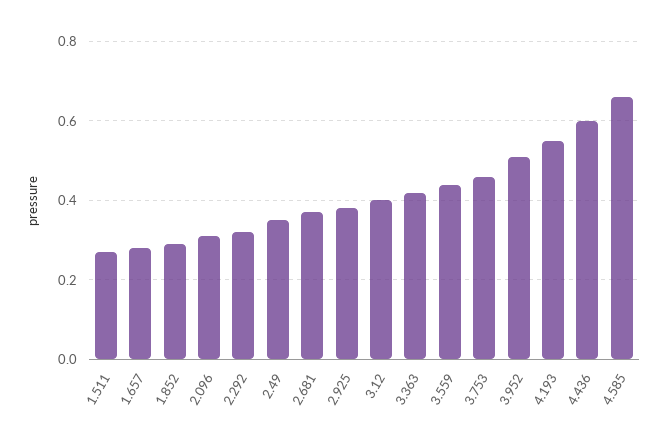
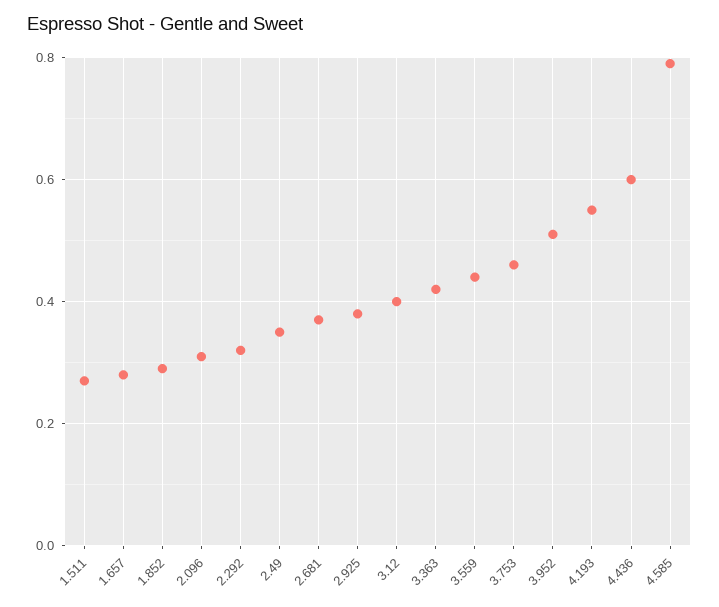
  {
    "1.511": 0.25,
    "1.657": 0.3,
    "1.852": 0.3,
    "2.096": 0.3,
    "2.292": 0.3,
    "2.49": 0.35,
    "2.681": 0.35,
    "2.925": 0.4,
    "3.12": 0.4,
    "3.363": 0.4,
    "3.559": 0.45,
    "3.753": 0.45,
    "3.952": 0.5,
    "4.193": 0.55,
    "4.436": 0.6,
-   "4.585": 0.65
+   "4.585": 0.8
  }

